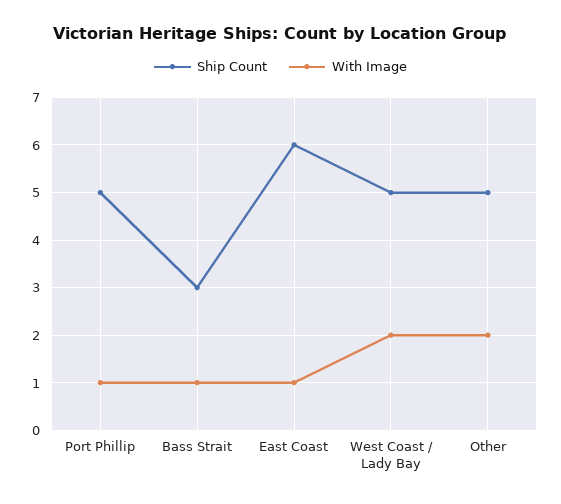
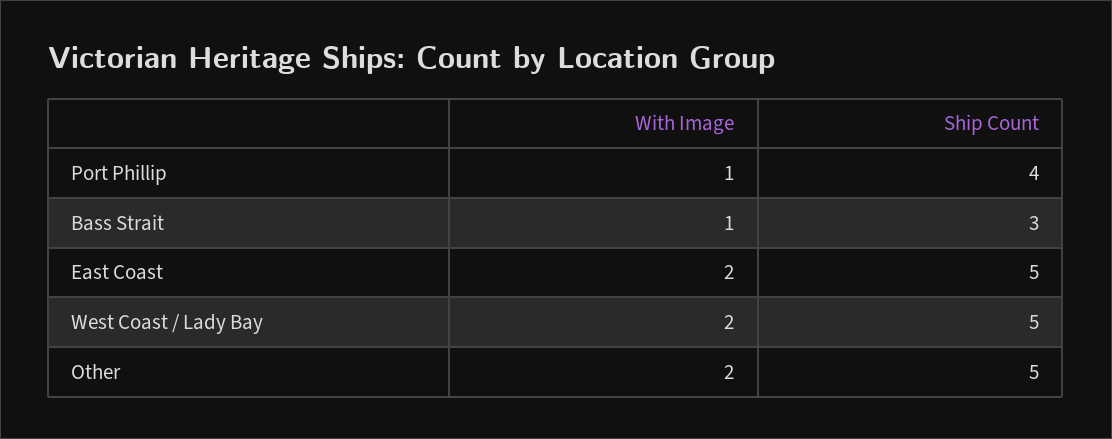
  {
    "Ship Count": {
-     "Port Phillip": 5,
+     "Port Phillip": 4,
      "Bass Strait": 3,
-     "East Coast": 6,
+     "East Coast": 5,
      "West Coast / Lady Bay": 5,
      "Other": 5
    },
    "With Image": {
      "Port Phillip": 1,
      "Bass Strait": 1,
-     "East Coast": 1,
+     "East Coast": 2,
      "West Coast / Lady Bay": 2,
      "Other": 2
    }
  }

